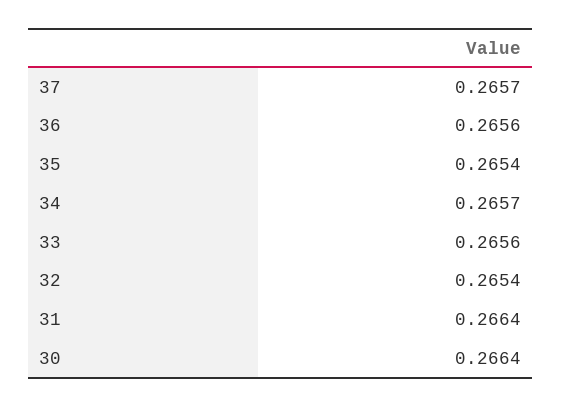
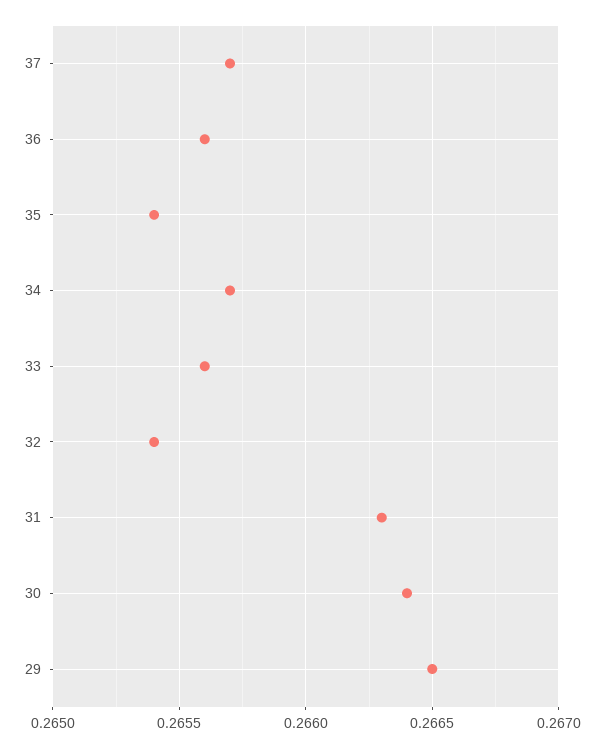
  {
    "37": 0.2657,
    "36": 0.2656,
    "35": 0.2654,
    "34": 0.2657,
    "33": 0.2656,
    "32": 0.2654,
-   "31": 0.2664,
+   "31": 0.2663,
-   "30": 0.2664
+   "30": 0.2664,
+   "29": 0.2665
  }

